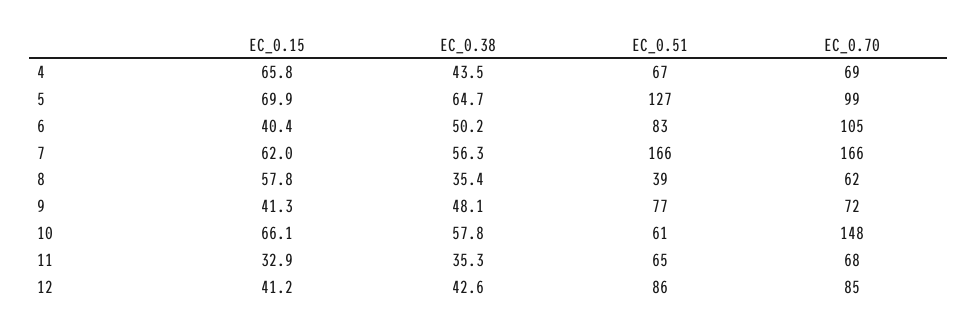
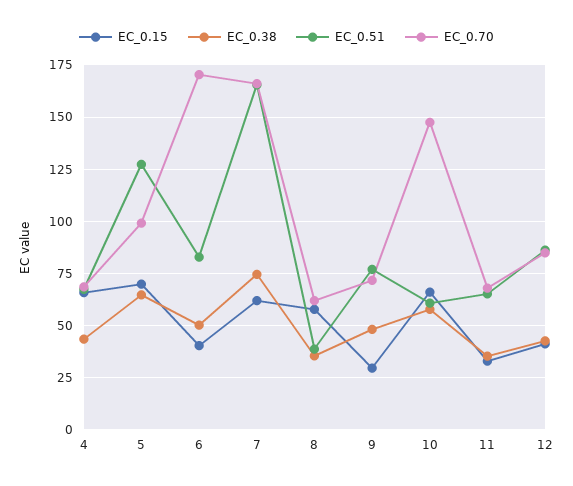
  {
    "EC_0.15": {
      "4": 65.8,
      "5": 69.9,
      "6": 40.4,
      "7": 62,
      "8": 57.8,
-     "9": 41.3,
+     "9": 30,
      "10": 66.1,
      "11": 32.9,
      "12": 41.2
    },
    "EC_0.38": {
      "4": 43.5,
      "5": 64.7,
      "6": 50.2,
-     "7": 56.3,
+     "7": 75,
      "8": 35.4,
      "9": 48.1,
      "10": 57.8,
      "11": 35.3,
      "12": 42.6
    },
    "EC_0.51": {
      "4": 67,
      "5": 127,
      "6": 83,
      "7": 166,
      "8": 39,
      "9": 77,
      "10": 61,
      "11": 65,
      "12": 86
    },
    "EC_0.70": {
      "4": 69,
      "5": 99,
-     "6": 105,
+     "6": 170,
      "7": 166,
      "8": 62,
      "9": 72,
      "10": 148,
      "11": 68,
      "12": 85
    }
  }

